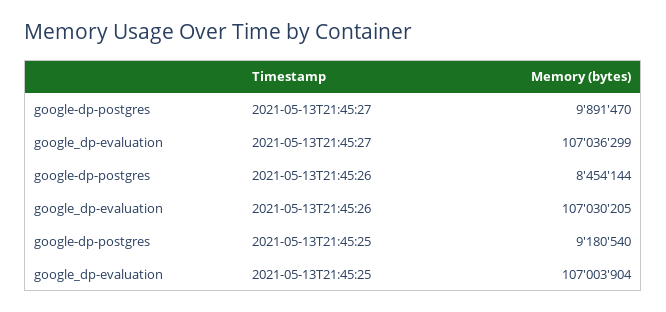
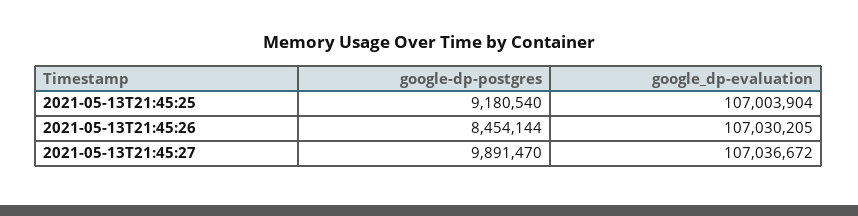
  {
    "google-dp-postgres": {
      "2021-05-13T21:45:27": 9891470,
      "2021-05-13T21:45:26": 8454144,
      "2021-05-13T21:45:25": 9180540
    },
    "google_dp-evaluation": {
-     "2021-05-13T21:45:27": 107036299,
+     "2021-05-13T21:45:27": 107036672,
      "2021-05-13T21:45:26": 107030205,
      "2021-05-13T21:45:25": 107003904
    }
  }

